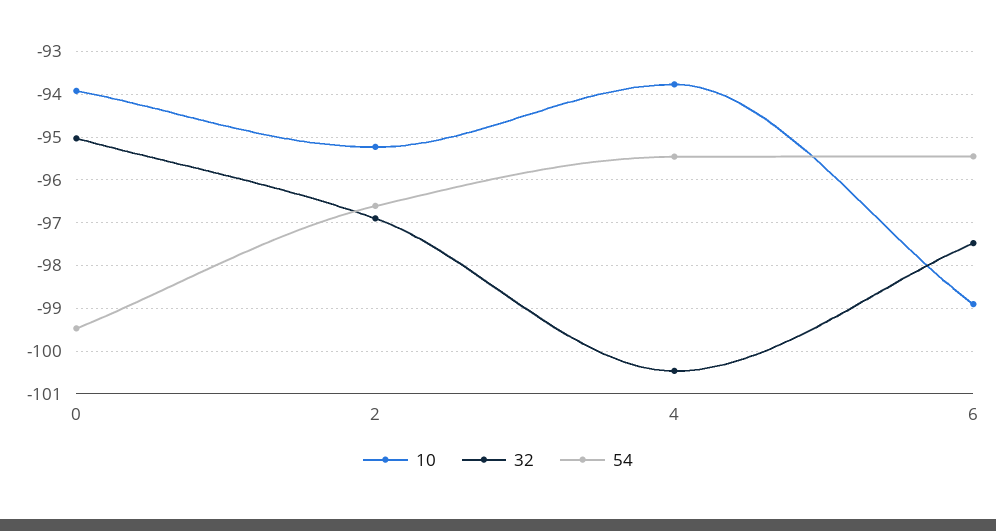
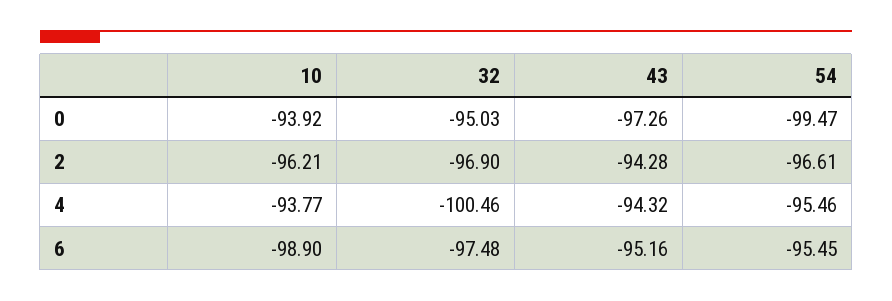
  {
    "10": {
      "0": -93.92,
-     "2": -95.2,
+     "2": -96.21,
      "4": -93.77,
      "6": -98.9
    },
    "32": {
      "0": -95.03,
      "2": -96.9,
      "4": -100.46,
      "6": -97.48
    },
    "54": {
      "0": -99.47,
      "2": -96.61,
      "4": -95.46,
      "6": -95.45
-   }
+   },
+   "43": {
+     "0": -97.26,
+     "2": -94.28,
+     "4": -94.32,
+     "6": -95.16
+   }
  }

